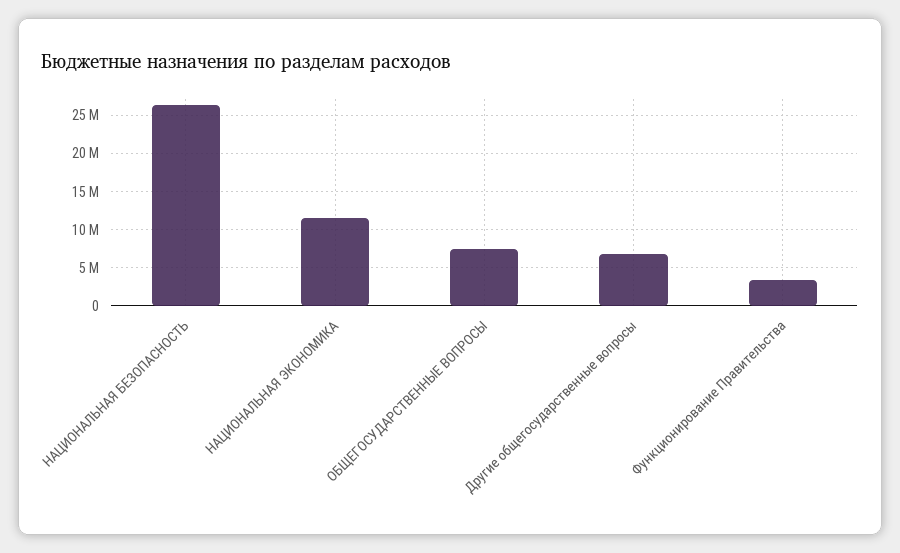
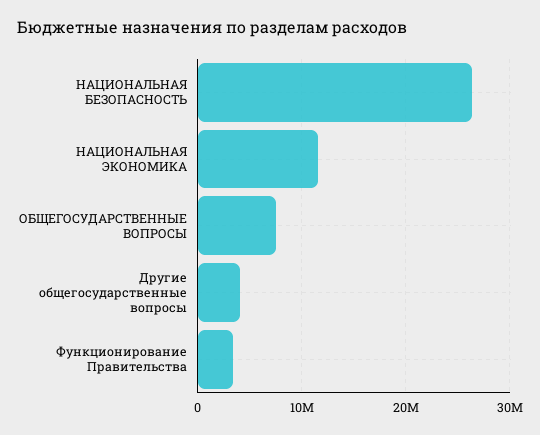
  {
    "НАЦИОНАЛЬНАЯ БЕЗОПАСНОСТЬ": 26000000,
    "НАЦИОНАЛЬНАЯ ЭКОНОМИКА": 12000000,
    "ОБЩЕГОСУДАРСТВЕННЫЕ ВОПРОСЫ": 7000000,
-   "Другие общегосударственные вопросы": 7000000,
+   "Другие общегосударственные вопросы": 4000000,
    "Функционирование Правительства": 3000000
  }

